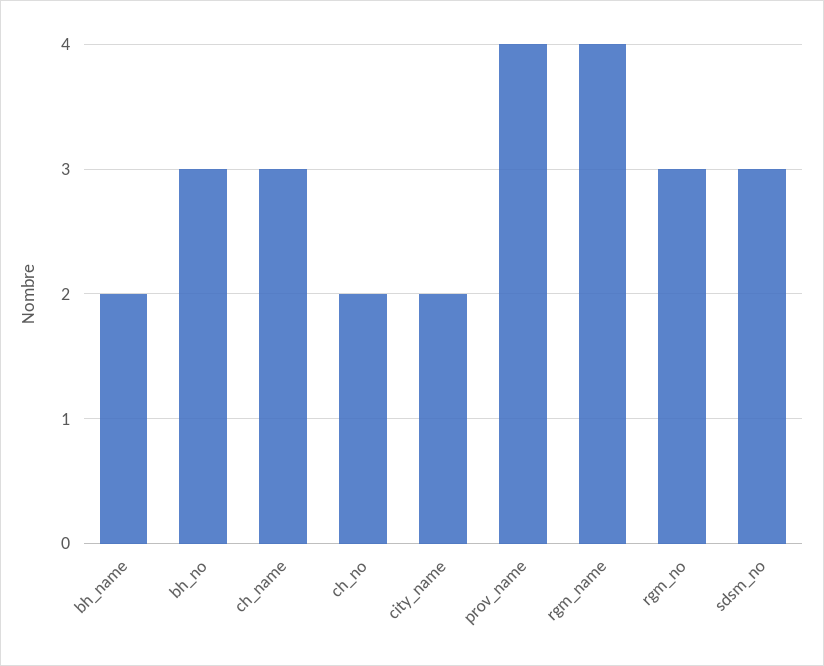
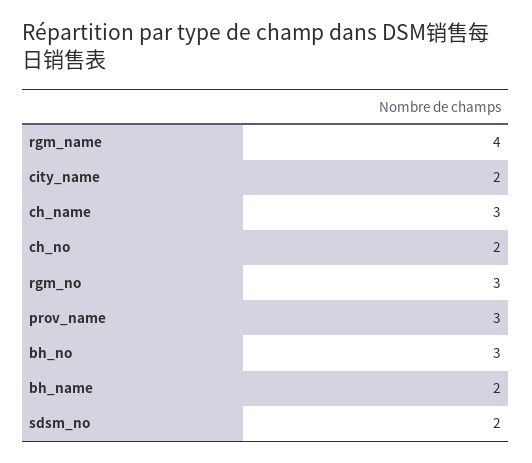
  {
    "bh_name": 2,
    "bh_no": 3,
    "ch_name": 3,
    "ch_no": 2,
    "city_name": 2,
-   "prov_name": 4,
+   "prov_name": 3,
    "rgm_name": 4,
    "rgm_no": 3,
-   "sdsm_no": 3
+   "sdsm_no": 2
  }

